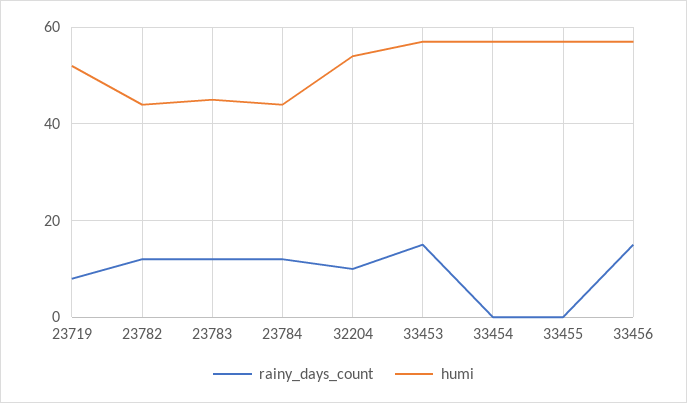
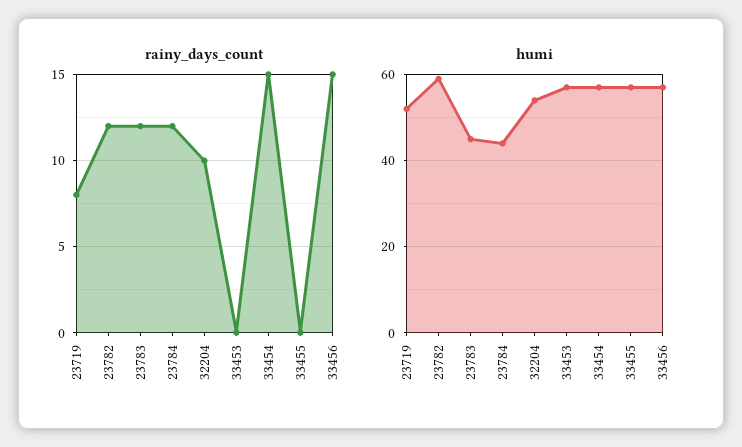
  {
    "rainy_days_count": {
      "23719": 8,
      "23782": 12,
      "23783": 12,
      "23784": 12,
      "32204": 10,
-     "33453": 15,
+     "33453": 0,
-     "33454": 0,
+     "33454": 15,
      "33455": 0,
      "33456": 15
    },
    "humi": {
      "23719": 50,
-     "23782": 45,
+     "23782": 60,
      "23783": 45,
      "23784": 45,
      "32204": 55,
      "33453": 55,
      "33454": 55,
      "33455": 55,
      "33456": 55
    }
  }

